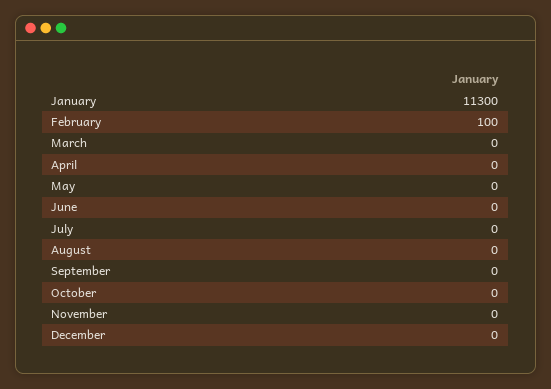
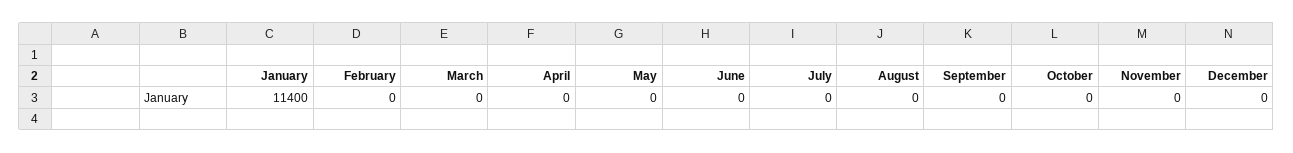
  {
-   "January": 11300,
+   "January": 11400,
-   "February": 100,
+   "February": 0,
    "March": 0,
    "April": 0,
    "May": 0,
    "June": 0,
    "July": 0,
    "August": 0,
    "September": 0,
    "October": 0,
    "November": 0,
    "December": 0
  }

